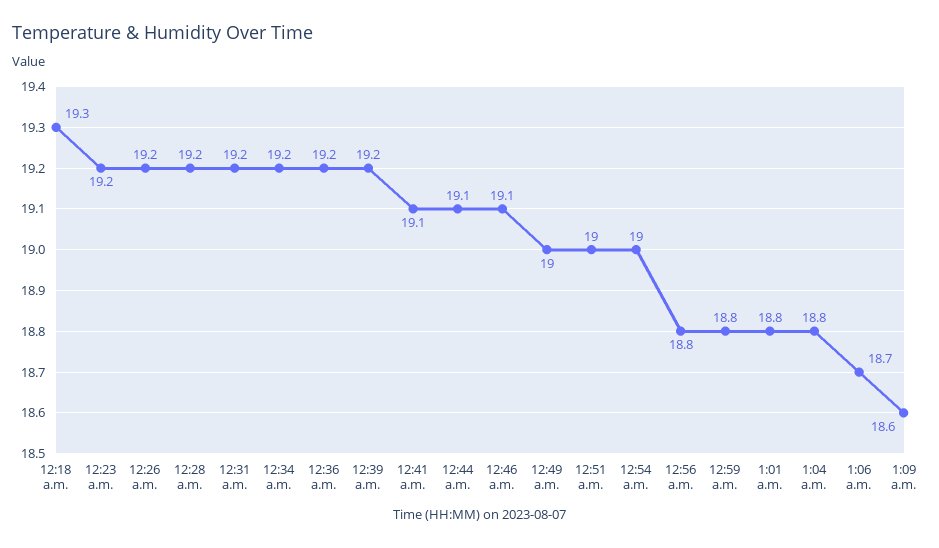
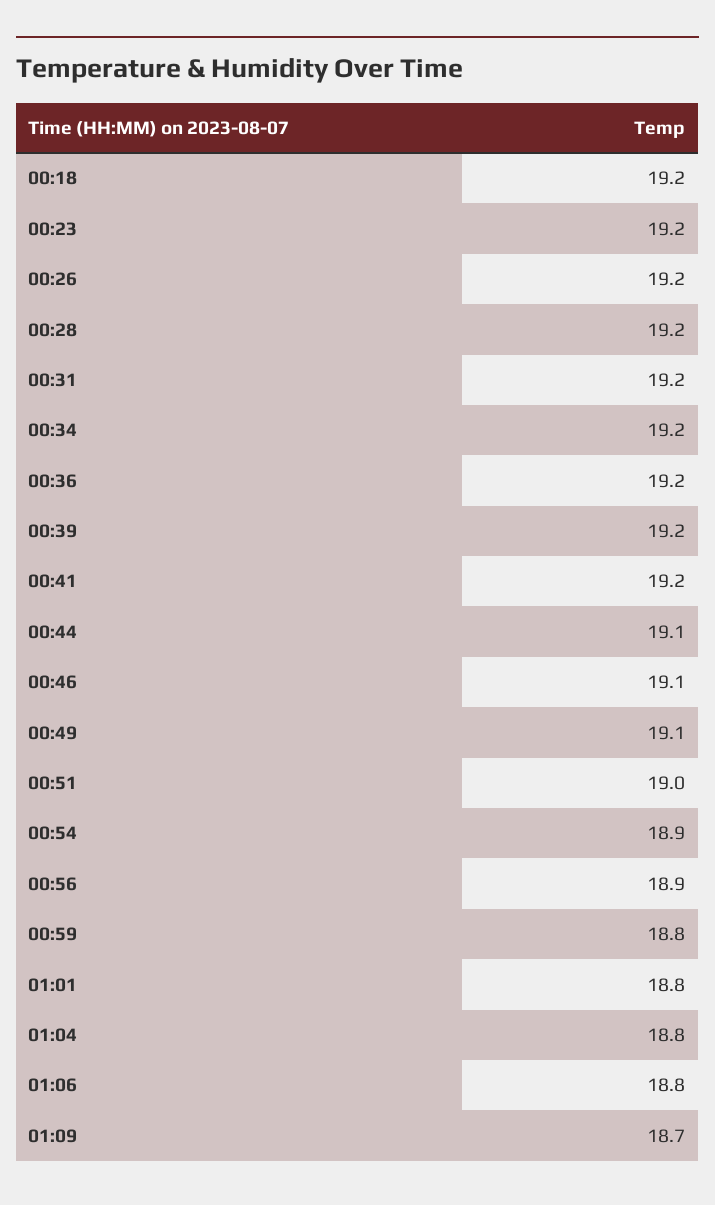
  {
-   "12:18 a.m.": 19.3,
+   "12:18 a.m.": 19.2,
    "12:23 a.m.": 19.2,
    "12:26 a.m.": 19.2,
    "12:28 a.m.": 19.2,
    "12:31 a.m.": 19.2,
    "12:34 a.m.": 19.2,
    "12:36 a.m.": 19.2,
    "12:39 a.m.": 19.2,
-   "12:41 a.m.": 19.1,
+   "12:41 a.m.": 19.2,
    "12:44 a.m.": 19.1,
    "12:46 a.m.": 19.1,
-   "12:49 a.m.": 19,
+   "12:49 a.m.": 19.1,
    "12:51 a.m.": 19,
-   "12:54 a.m.": 19,
+   "12:54 a.m.": 18.9,
-   "12:56 a.m.": 18.8,
+   "12:56 a.m.": 18.9,
    "12:59 a.m.": 18.8,
    "1:01 a.m.": 18.8,
    "1:04 a.m.": 18.8,
-   "1:06 a.m.": 18.7,
+   "1:06 a.m.": 18.8,
-   "1:09 a.m.": 18.6
+   "1:09 a.m.": 18.7
  }

